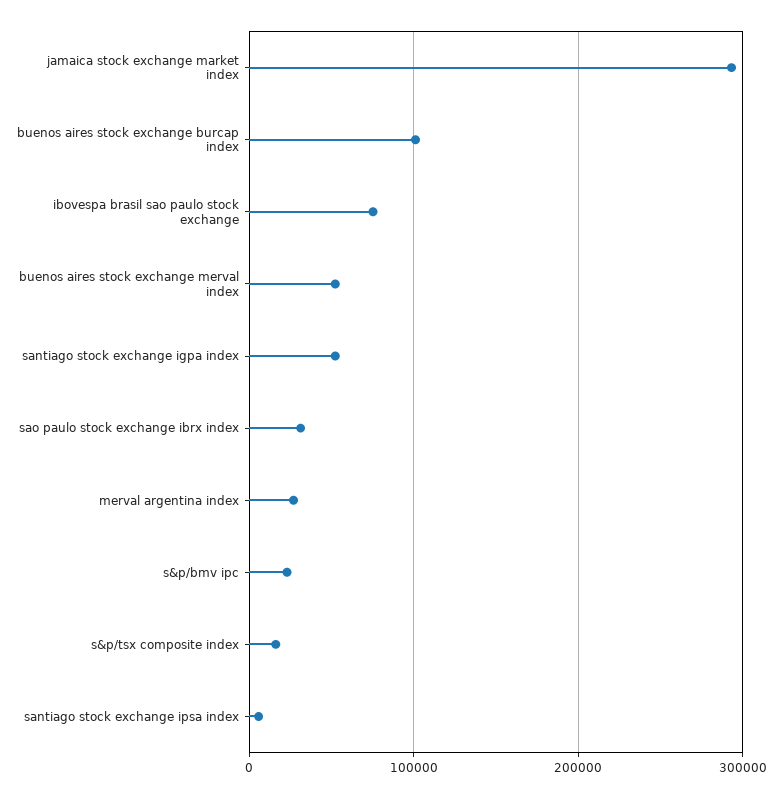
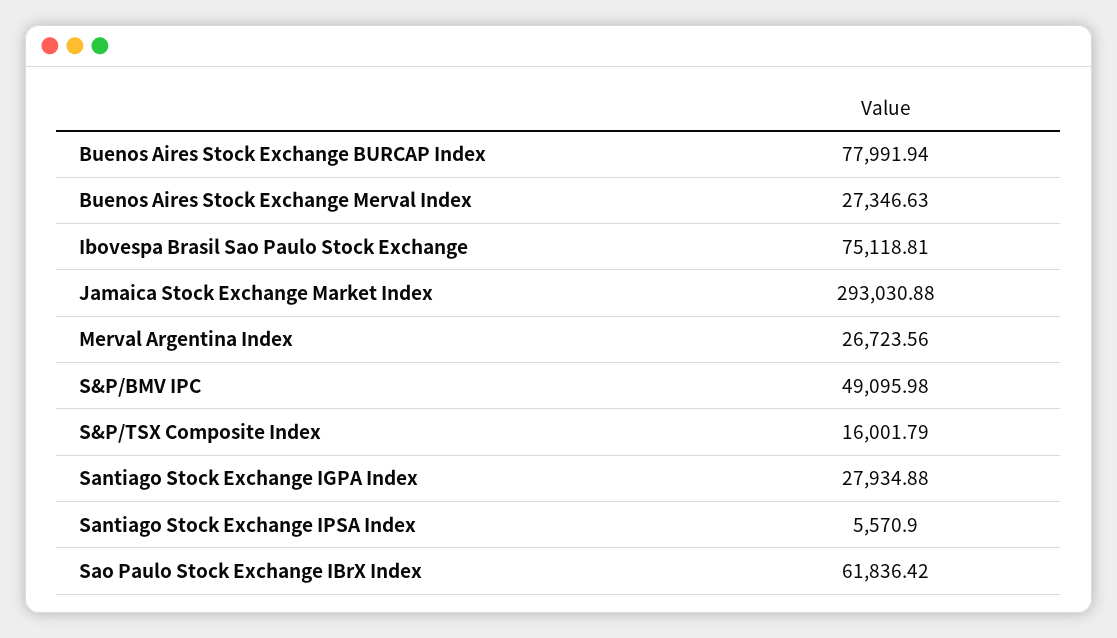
  {
    "jamaica stock exchange market index": 293030.88,
-   "buenos aires stock exchange burcap index": 100000,
+   "buenos aires stock exchange burcap index": 77991.94,
    "ibovespa brasil sao paulo stock exchange": 75118.81,
-   "buenos aires stock exchange merval index": 50000,
+   "buenos aires stock exchange merval index": 27346.63,
-   "santiago stock exchange igpa index": 50000,
+   "santiago stock exchange igpa index": 27934.88,
-   "sao paulo stock exchange ibrx index": 30000,
+   "sao paulo stock exchange ibrx index": 61836.42,
    "merval argentina index": 26723.56,
-   "s&p/bmv ipc": 20000,
+   "s&p/bmv ipc": 49095.98,
    "s&p/tsx composite index": 16001.79,
    "santiago stock exchange ipsa index": 5570.9
  }

